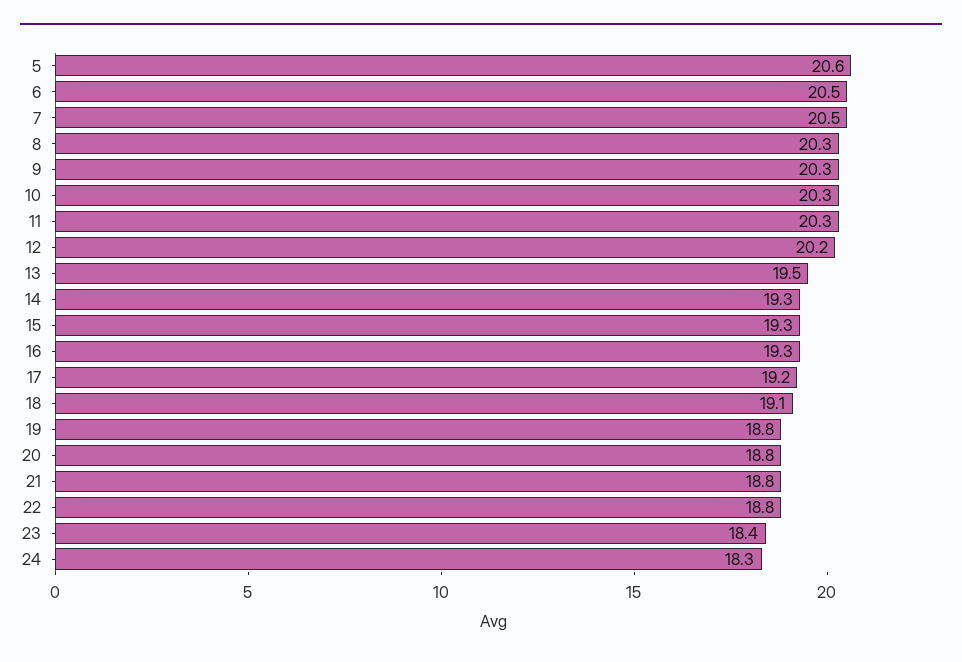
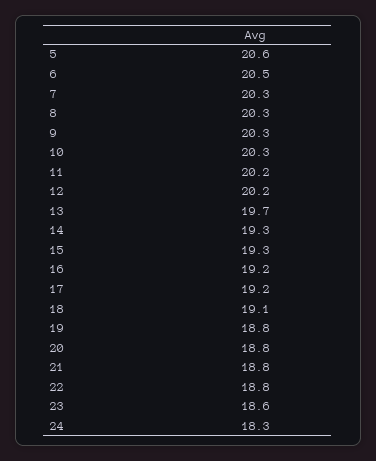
  {
    "5": 20.6,
    "6": 20.5,
-   "7": 20.5,
+   "7": 20.3,
    "8": 20.3,
    "9": 20.3,
    "10": 20.3,
-   "11": 20.3,
+   "11": 20.2,
    "12": 20.2,
-   "13": 19.5,
+   "13": 19.7,
    "14": 19.3,
    "15": 19.3,
-   "16": 19.3,
+   "16": 19.2,
    "17": 19.2,
    "18": 19.1,
    "19": 18.8,
    "20": 18.8,
    "21": 18.8,
    "22": 18.8,
-   "23": 18.4,
+   "23": 18.6,
    "24": 18.3
  }

